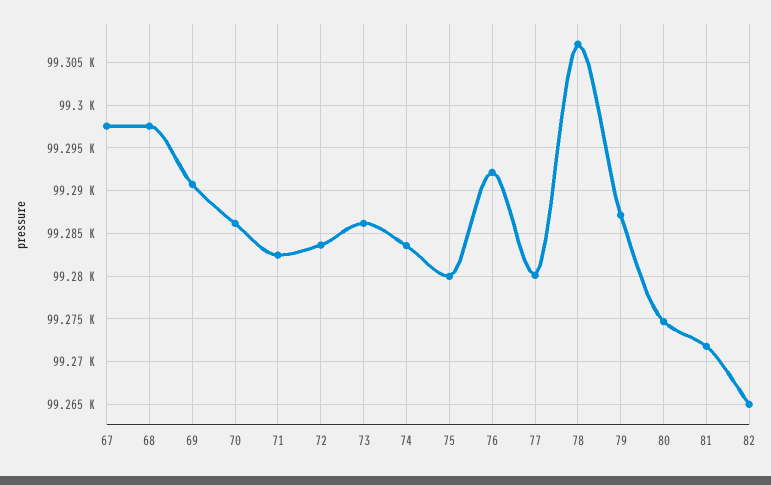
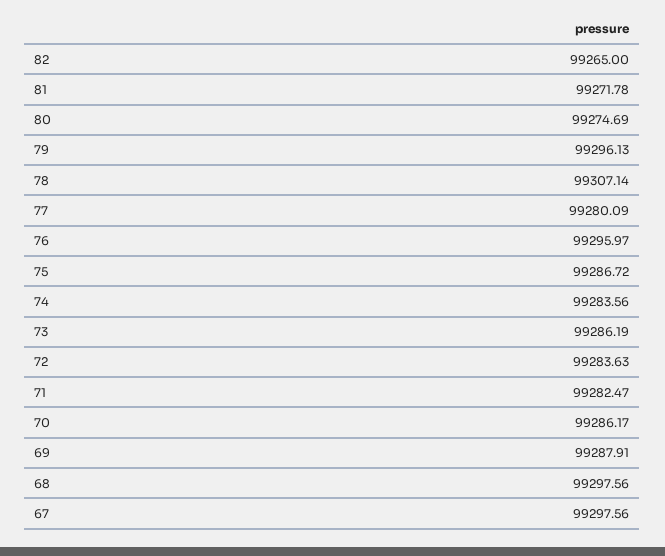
  {
    "67": 99297.56,
    "68": 99297.56,
-   "69": 99291,
+   "69": 99287.91,
    "70": 99286.17,
    "71": 99282.47,
    "72": 99283.63,
    "73": 99286.19,
    "74": 99283.56,
-   "75": 99280,
+   "75": 99286.72,
-   "76": 99292,
+   "76": 99295.97,
    "77": 99280.09,
    "78": 99307.14,
-   "79": 99287,
+   "79": 99296.13,
    "80": 99274.69,
    "81": 99271.78,
    "82": 99265
  }

